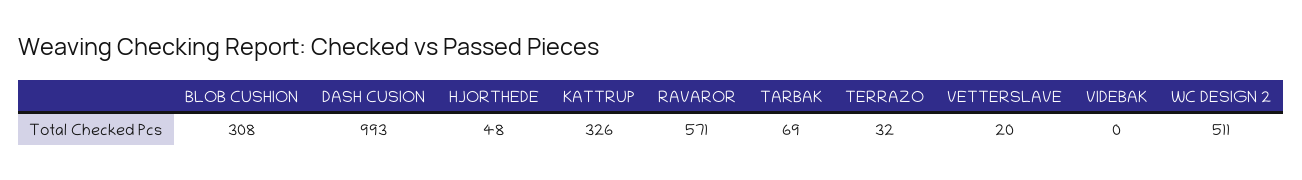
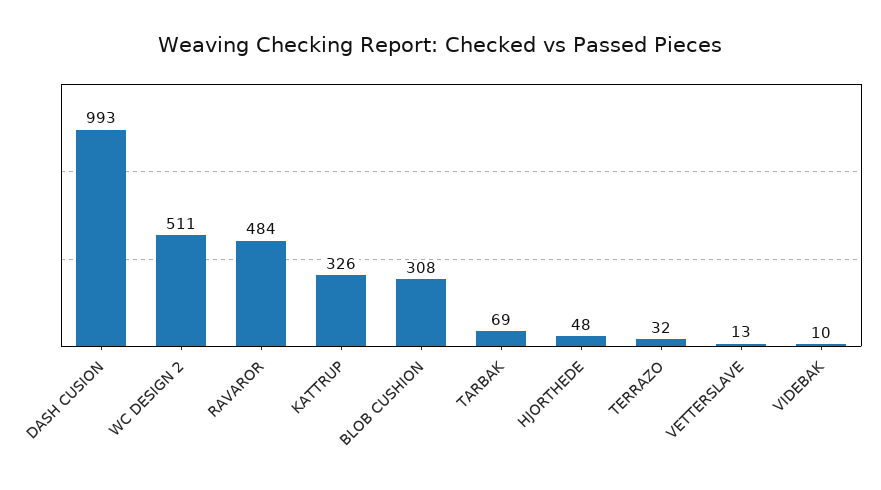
  {
    "BLOB CUSHION": 308,
    "DASH CUSION": 993,
    "HJORTHEDE": 48,
    "KATTRUP": 326,
-   "RAVAROR": 571,
+   "RAVAROR": 484,
    "TARBAK": 69,
    "TERRAZO": 32,
-   "VETTERSLAVE": 20,
+   "VETTERSLAVE": 13,
-   "VIDEBAK": 0,
+   "VIDEBAK": 10,
    "WC DESIGN 2": 511
  }

